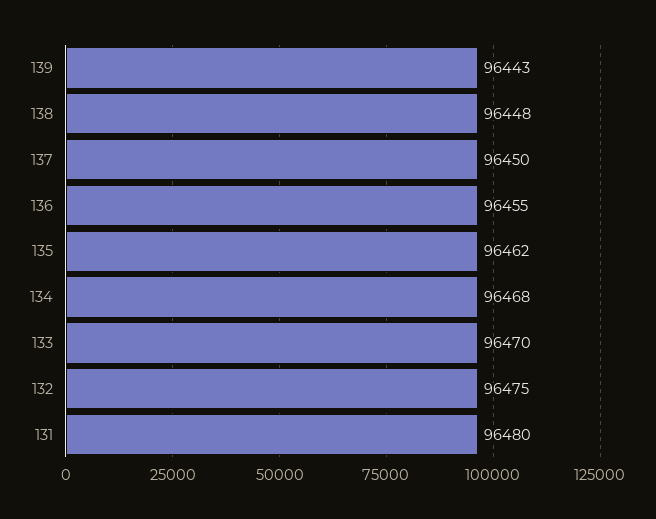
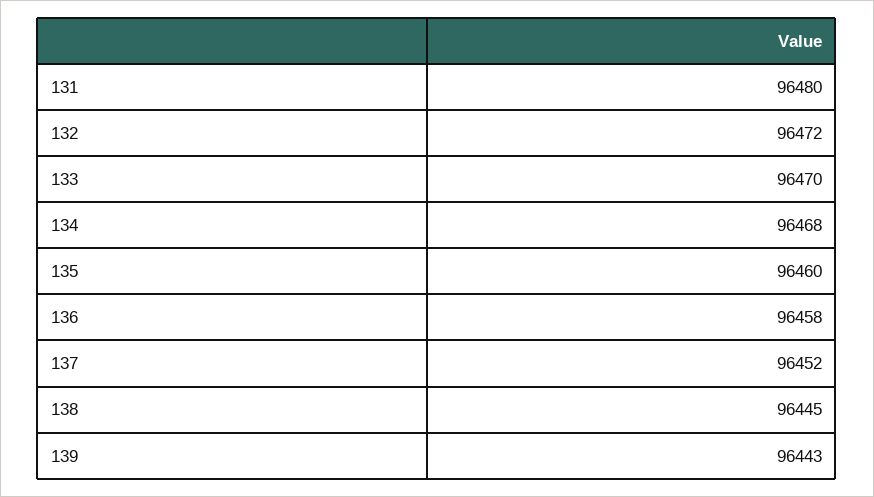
  {
    "139": 96443,
-   "138": 96448,
+   "138": 96445,
-   "137": 96450,
+   "137": 96452,
-   "136": 96455,
+   "136": 96458,
-   "135": 96462,
+   "135": 96460,
    "134": 96468,
    "133": 96470,
-   "132": 96475,
+   "132": 96472,
    "131": 96480
  }

